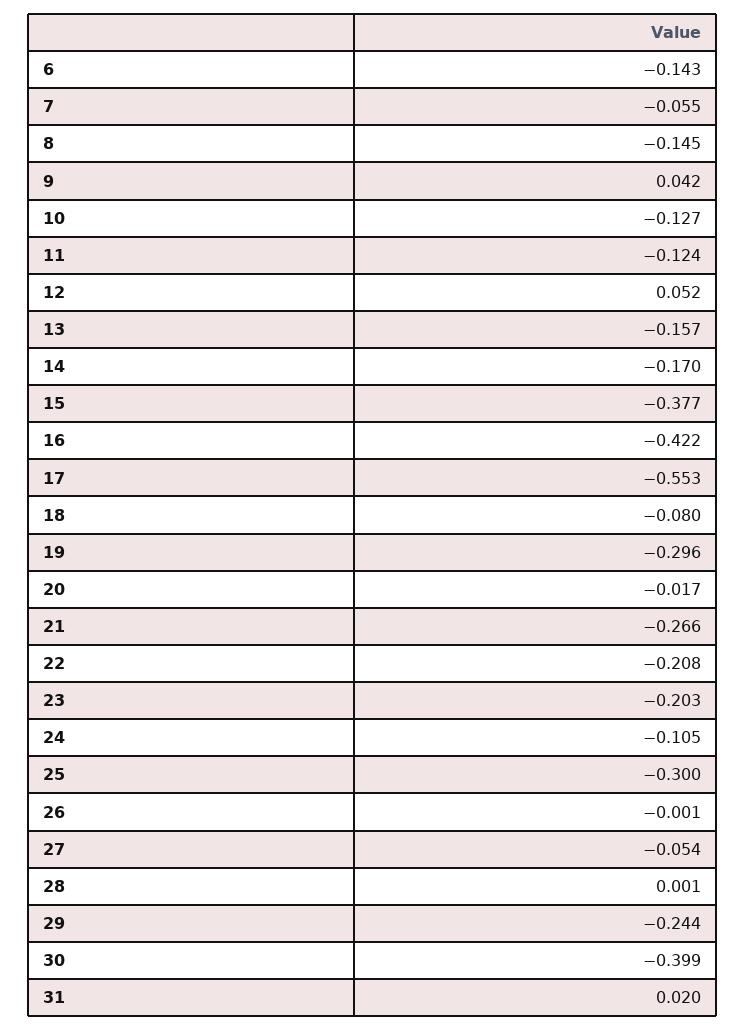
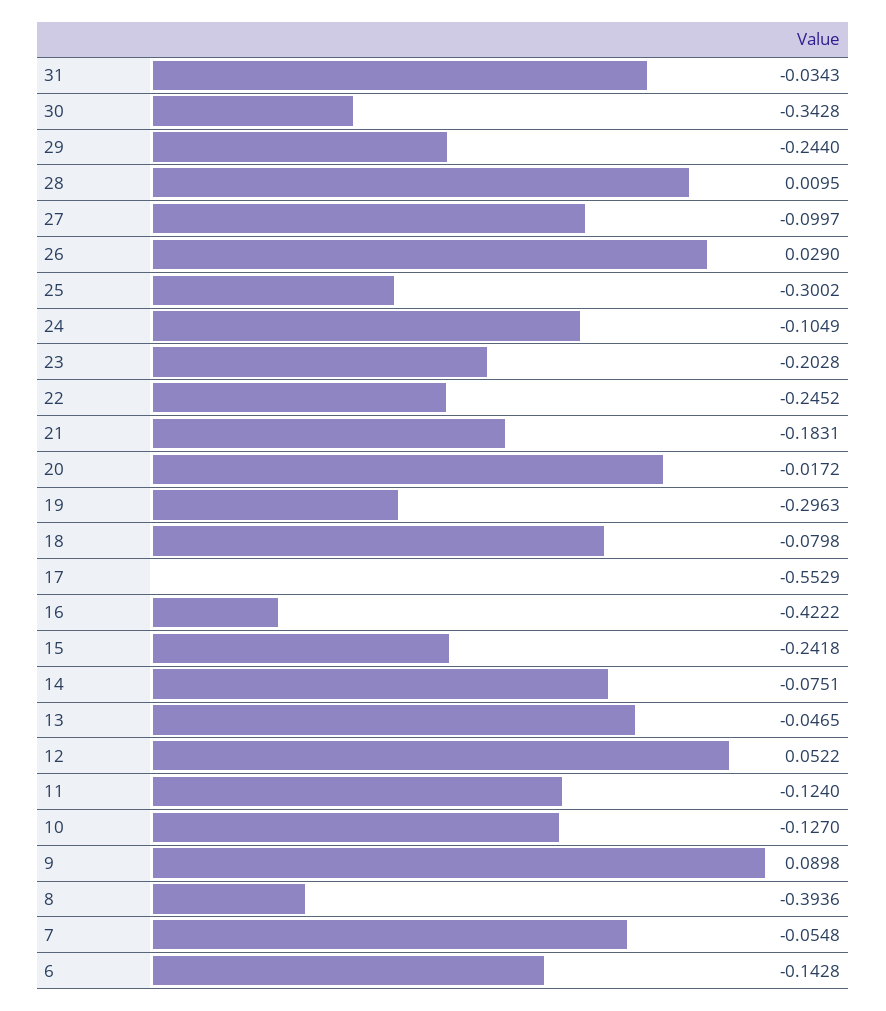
  {
    "6": -0.1428,
    "7": -0.0548,
-   "8": -0.145,
+   "8": -0.3936,
-   "9": 0.042,
+   "9": 0.0898,
    "10": -0.127,
    "11": -0.124,
    "12": 0.0522,
-   "13": -0.157,
+   "13": -0.0465,
-   "14": -0.17,
+   "14": -0.0751,
-   "15": -0.377,
+   "15": -0.2418,
    "16": -0.4222,
    "17": -0.5529,
    "18": -0.0798,
    "19": -0.2963,
    "20": -0.0172,
-   "21": -0.266,
+   "21": -0.1831,
-   "22": -0.208,
+   "22": -0.2452,
    "23": -0.2028,
    "24": -0.1049,
    "25": -0.3002,
-   "26": -0.001,
+   "26": 0.029,
-   "27": -0.054,
+   "27": -0.0997,
-   "28": 0.001,
+   "28": 0.0095,
    "29": -0.244,
-   "30": -0.399,
+   "30": -0.3428,
-   "31": 0.02
+   "31": -0.0343
  }

